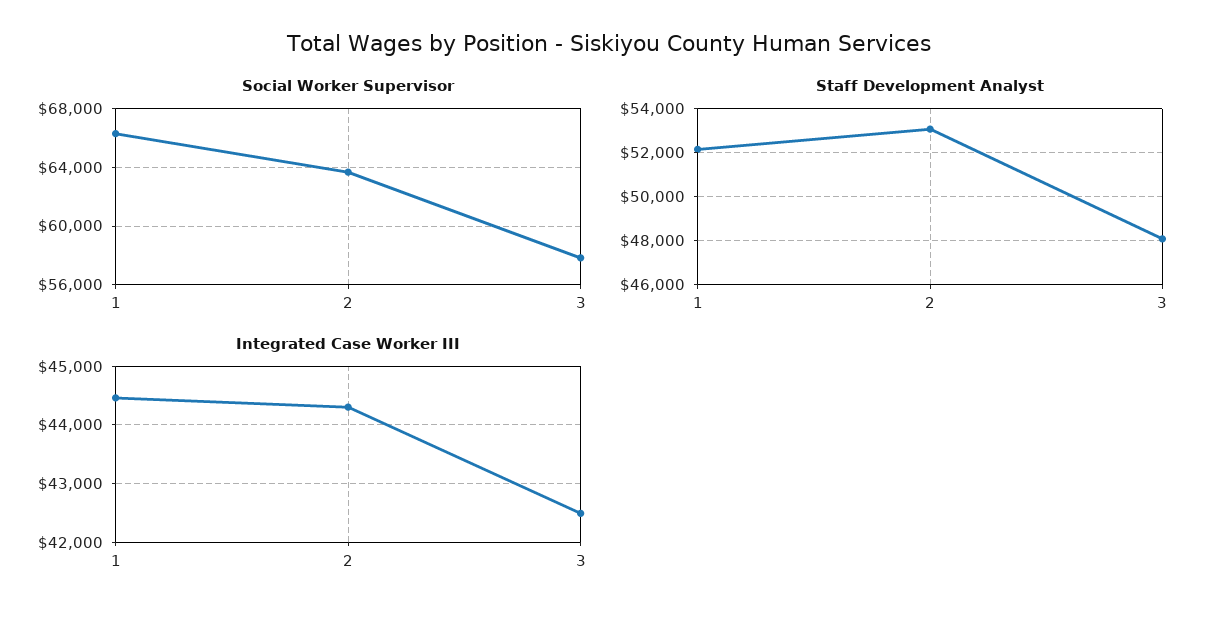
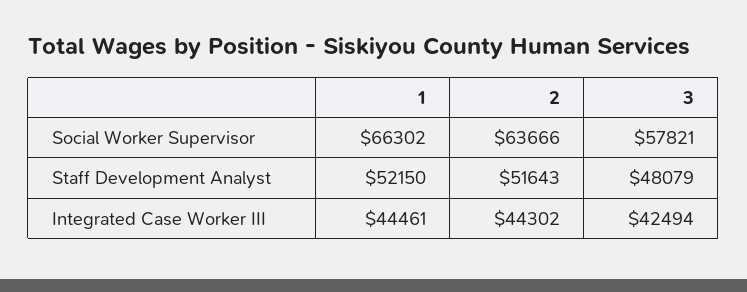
  {
    "Social Worker Supervisor": {
      "1": 66302,
      "2": 63666,
      "3": 57821
    },
    "Staff Development Analyst": {
      "1": 52150,
-     "2": 53000,
+     "2": 51643,
      "3": 48079
    },
    "Integrated Case Worker III": {
      "1": 44461,
      "2": 44302,
      "3": 42494
    }
  }

